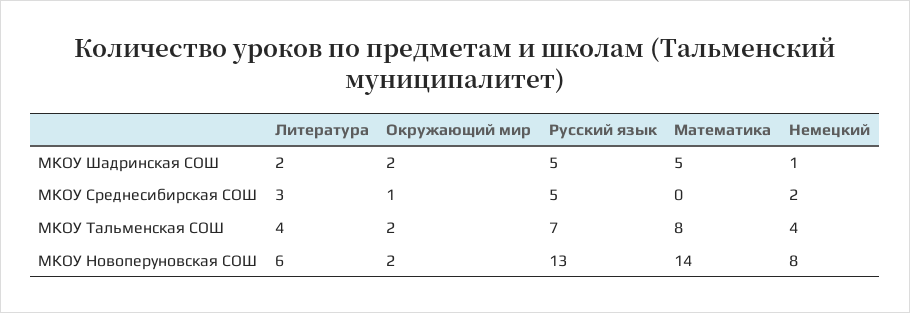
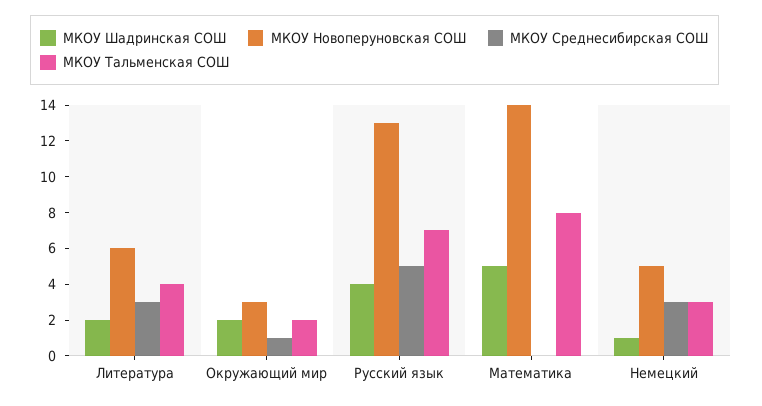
  {
    "МКОУ Шадринская СОШ": {
      "Литература": 2,
      "Окружающий мир": 2,
-     "Русский язык": 5,
+     "Русский язык": 4,
      "Математика": 5,
      "Немецкий": 1
    },
    "МКОУ Среднесибирская СОШ": {
      "Литература": 3,
      "Окружающий мир": 1,
      "Русский язык": 5,
      "Математика": 0,
-     "Немецкий": 2
+     "Немецкий": 3
    },
    "МКОУ Тальменская СОШ": {
      "Литература": 4,
      "Окружающий мир": 2,
      "Русский язык": 7,
      "Математика": 8,
-     "Немецкий": 4
+     "Немецкий": 3
    },
    "МКОУ Новоперуновская СОШ": {
      "Литература": 6,
-     "Окружающий мир": 2,
+     "Окружающий мир": 3,
      "Русский язык": 13,
      "Математика": 14,
-     "Немецкий": 8
+     "Немецкий": 5
    }
  }

